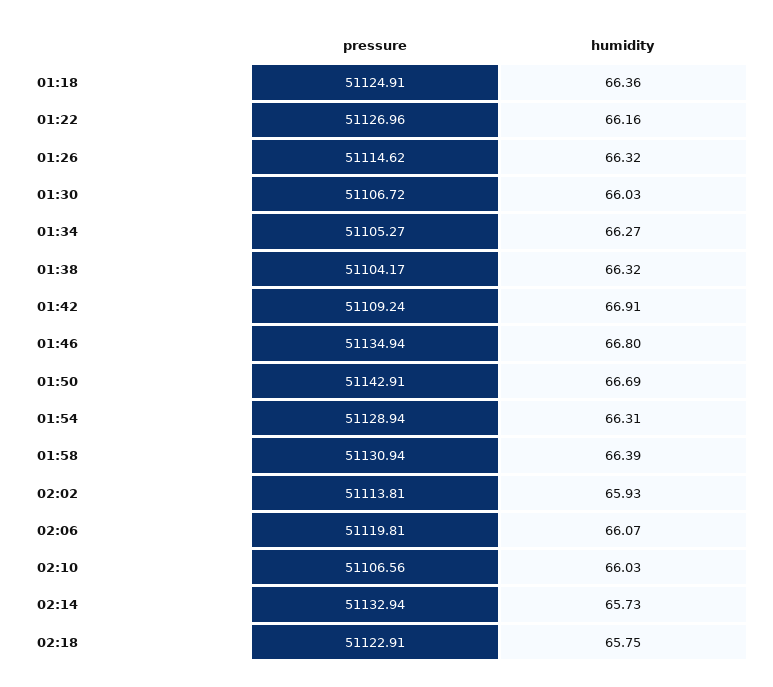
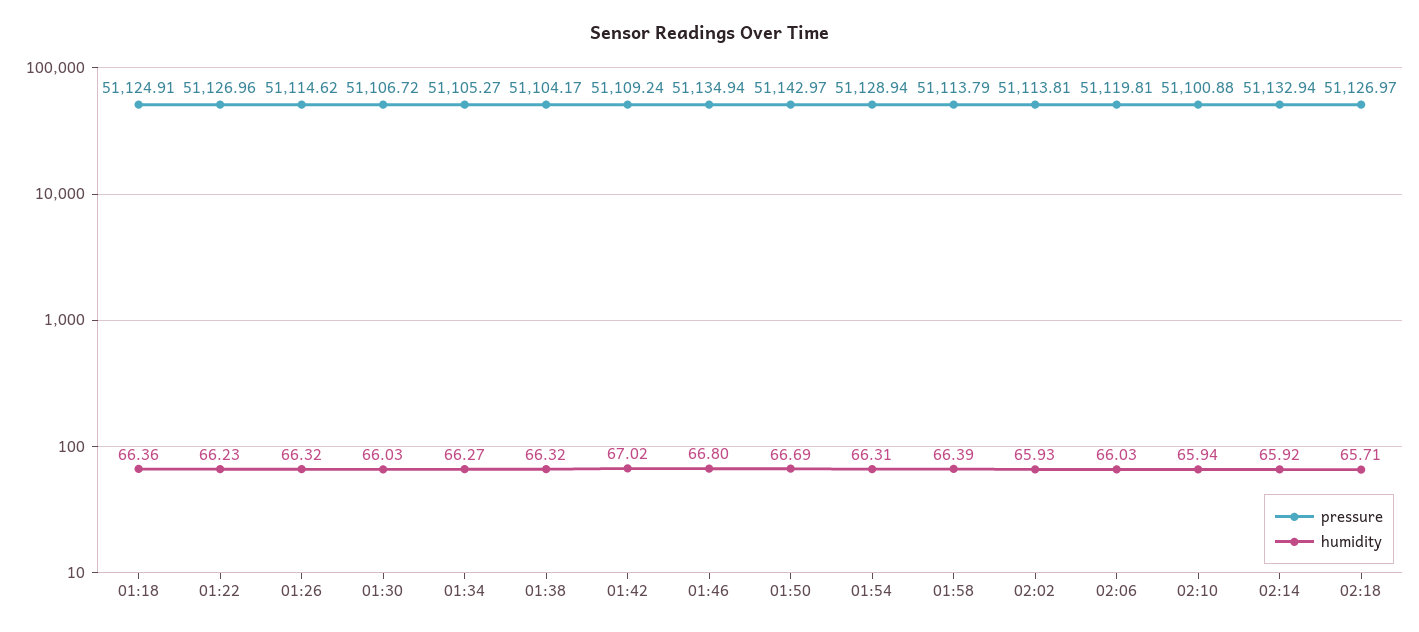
  {
    "pressure": {
      "01:18": 51124.91,
      "01:22": 51126.96,
      "01:26": 51114.62,
      "01:30": 51106.72,
      "01:34": 51105.27,
      "01:38": 51104.17,
      "01:42": 51109.24,
      "01:46": 51134.94,
-     "01:50": 51142.91,
+     "01:50": 51142.97,
      "01:54": 51128.94,
-     "01:58": 51130.94,
+     "01:58": 51113.79,
      "02:02": 51113.81,
      "02:06": 51119.81,
-     "02:10": 51106.56,
+     "02:10": 51100.88,
      "02:14": 51132.94,
-     "02:18": 51122.91
+     "02:18": 51126.97
    },
    "humidity": {
      "01:18": 66.36,
-     "01:22": 66.16,
+     "01:22": 66.23,
      "01:26": 66.32,
      "01:30": 66.03,
      "01:34": 66.27,
      "01:38": 66.32,
-     "01:42": 66.91,
+     "01:42": 67.02,
      "01:46": 66.8,
      "01:50": 66.69,
      "01:54": 66.31,
      "01:58": 66.39,
      "02:02": 65.93,
-     "02:06": 66.07,
+     "02:06": 66.03,
-     "02:10": 66.03,
+     "02:10": 65.94,
-     "02:14": 65.73,
+     "02:14": 65.92,
-     "02:18": 65.75
+     "02:18": 65.71
    }
  }

